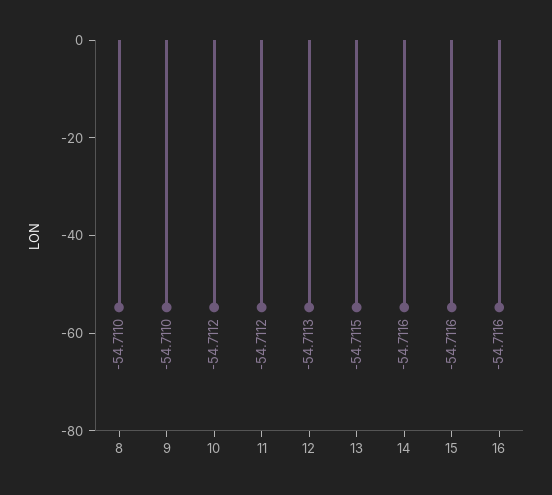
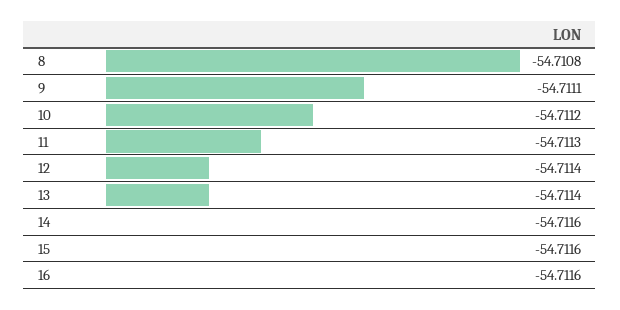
  {
-   "8": -54.711,
+   "8": -54.7108,
-   "9": -54.711,
+   "9": -54.7111,
    "10": -54.7112,
-   "11": -54.7112,
+   "11": -54.7113,
-   "12": -54.7113,
+   "12": -54.7114,
-   "13": -54.7115,
+   "13": -54.7114,
    "14": -54.7116,
    "15": -54.7116,
    "16": -54.7116
  }

